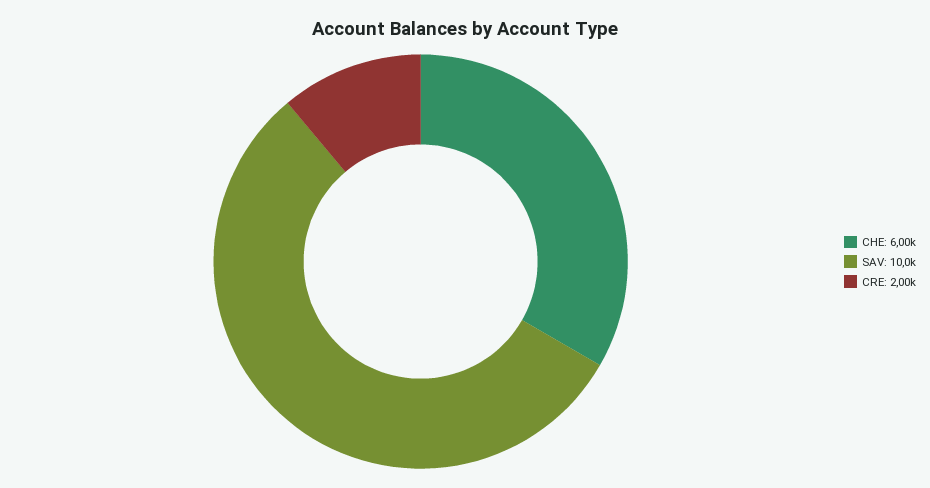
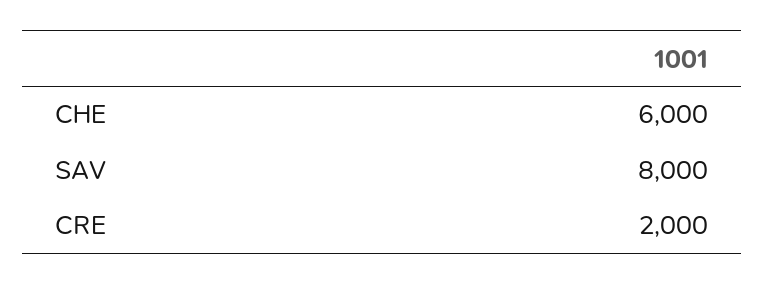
  {
    "CHE": 6000,
-   "SAV": 10000,
+   "SAV": 8000,
    "CRE": 2000
  }

